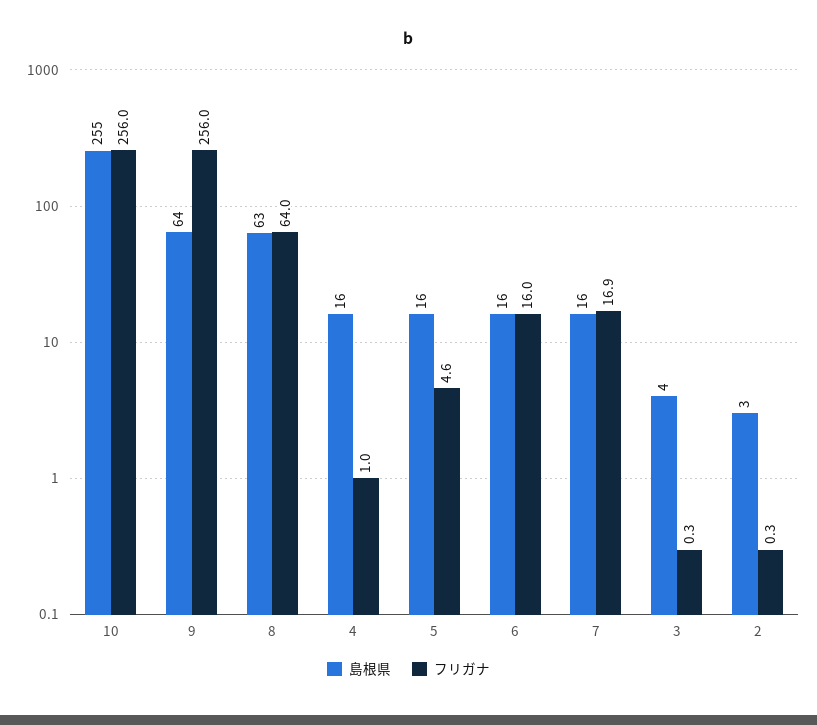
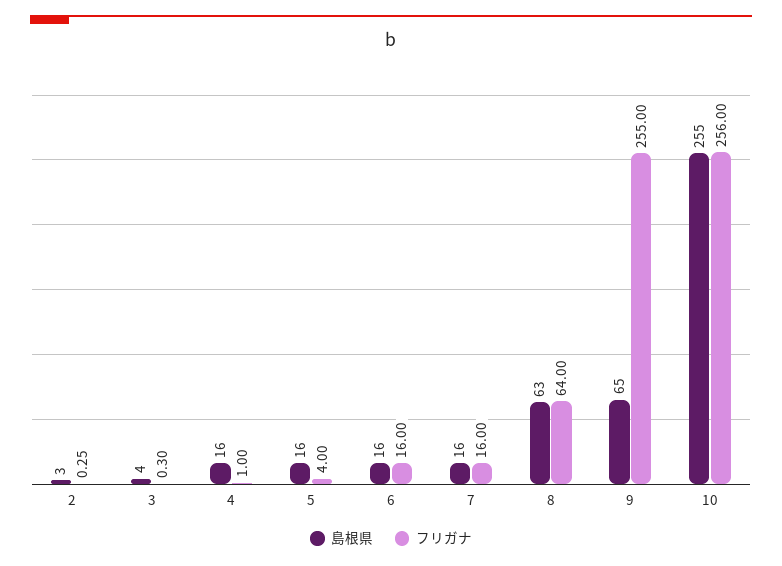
  {
    "島根県": {
      "10": 255,
-     "9": 64,
+     "9": 65,
      "8": 63,
      "4": 16,
      "5": 16,
      "6": 16,
      "7": 16,
      "3": 4,
      "2": 3
    },
    "フリガナ": {
      "10": 256,
-     "9": 256,
+     "9": 255,
      "8": 64,
      "4": 1,
-     "5": 4.6,
+     "5": 4,
      "6": 16,
-     "7": 16.9,
+     "7": 16,
      "3": 0.3,
      "2": 0.25
    }
  }

